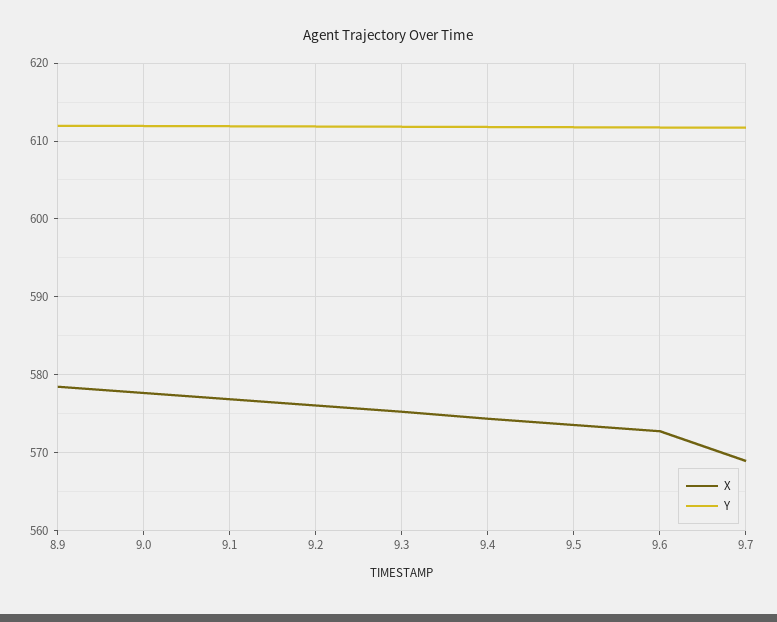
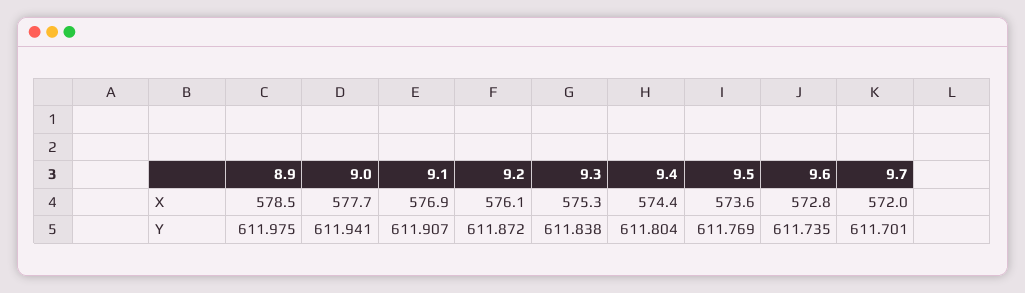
  {
    "X": {
      "8.9": 578.5,
      "9.0": 577.7,
      "9.1": 576.9,
      "9.2": 576.1,
      "9.3": 575.3,
      "9.4": 574.4,
      "9.5": 573.6,
      "9.6": 572.8,
-     "9.7": 569
+     "9.7": 572
    },
    "Y": {
      "8.9": 611.975,
      "9.0": 611.941,
      "9.1": 611.907,
      "9.2": 611.872,
      "9.3": 611.838,
      "9.4": 611.804,
      "9.5": 611.769,
      "9.6": 611.735,
      "9.7": 611.701
    }
  }

